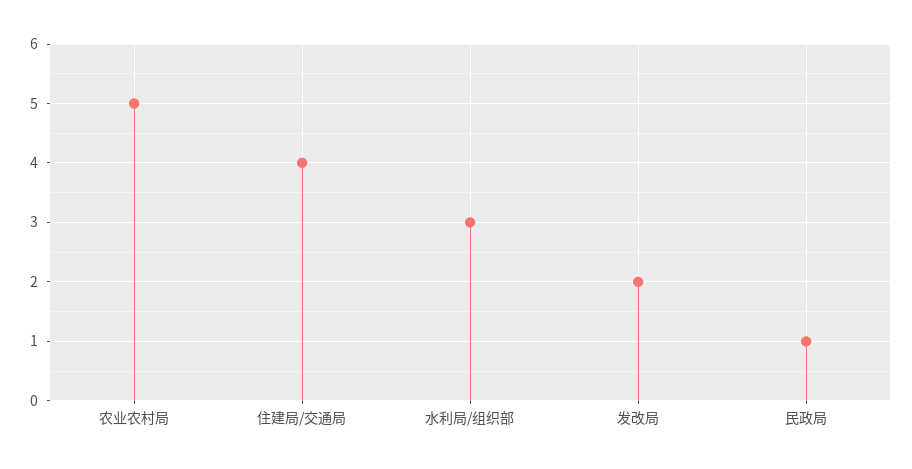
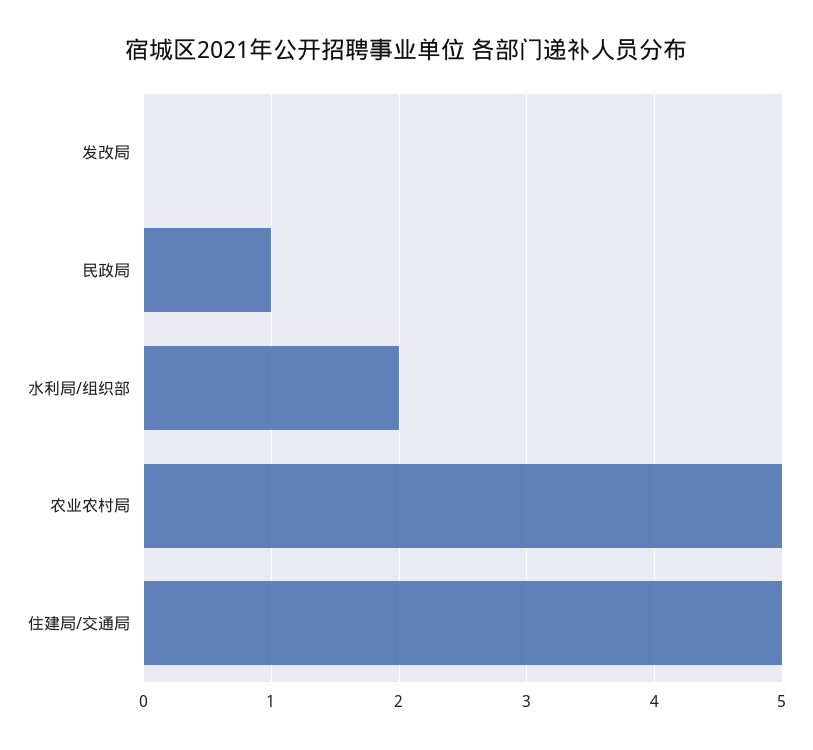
  {
    "农业农村局": 5,
-   "住建局/交通局": 4,
+   "住建局/交通局": 5,
-   "水利局/组织部": 3,
+   "水利局/组织部": 2,
-   "发改局": 2,
+   "发改局": 0,
    "民政局": 1
  }

